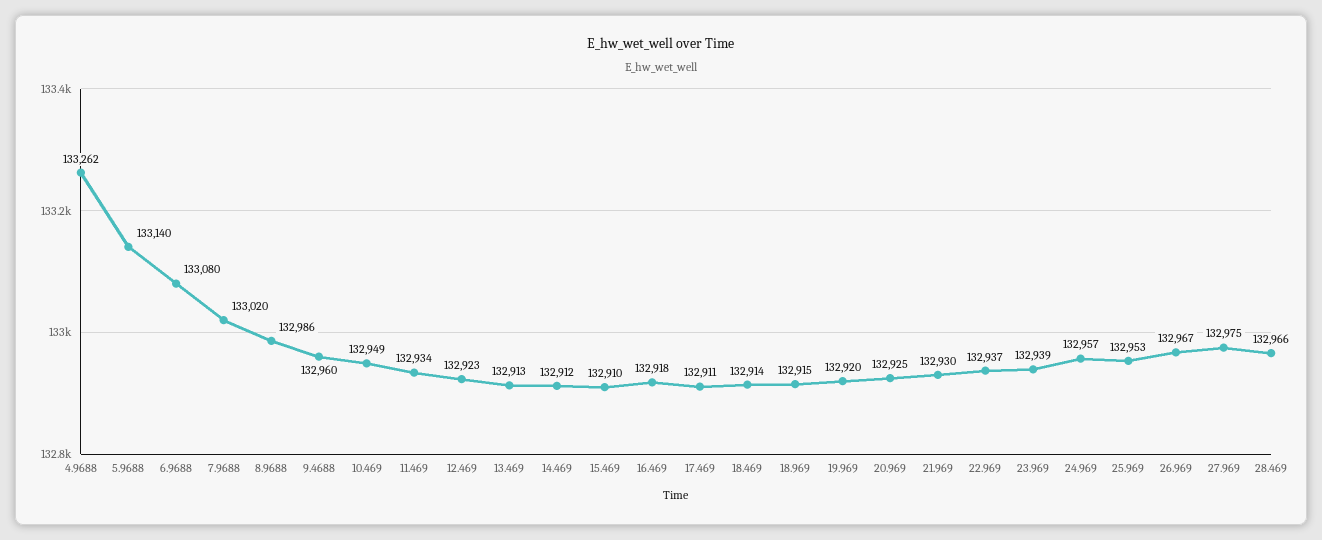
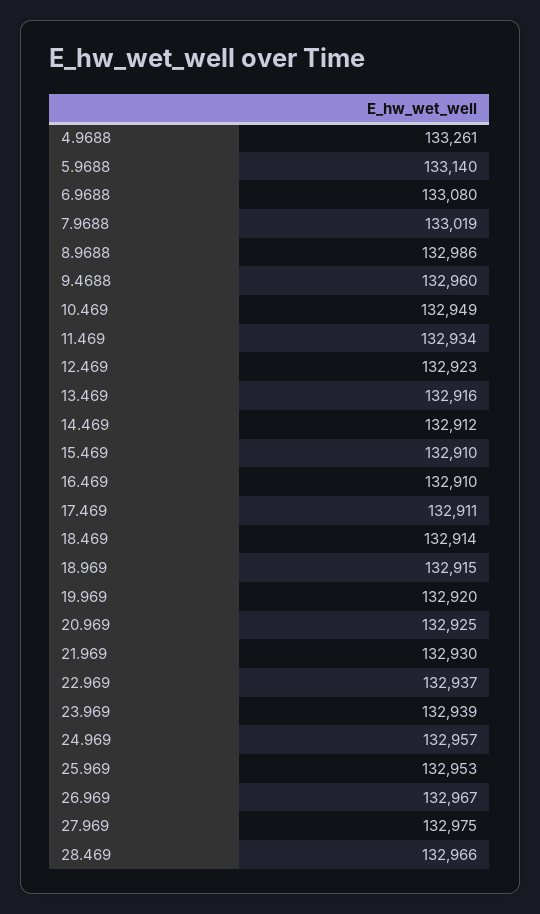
  {
-   "4.9688": 133262,
+   "4.9688": 133261,
    "5.9688": 133140,
    "6.9688": 133080,
-   "7.9688": 133020,
+   "7.9688": 133019,
    "8.9688": 132986,
    "9.4688": 132960,
    "10.469": 132949,
    "11.469": 132934,
    "12.469": 132923,
-   "13.469": 132913,
+   "13.469": 132916,
    "14.469": 132912,
    "15.469": 132910,
-   "16.469": 132918,
+   "16.469": 132910,
    "17.469": 132911,
    "18.469": 132914,
    "18.969": 132915,
    "19.969": 132920,
    "20.969": 132925,
    "21.969": 132930,
    "22.969": 132937,
    "23.969": 132939,
    "24.969": 132957,
    "25.969": 132953,
    "26.969": 132967,
    "27.969": 132975,
    "28.469": 132966
  }

